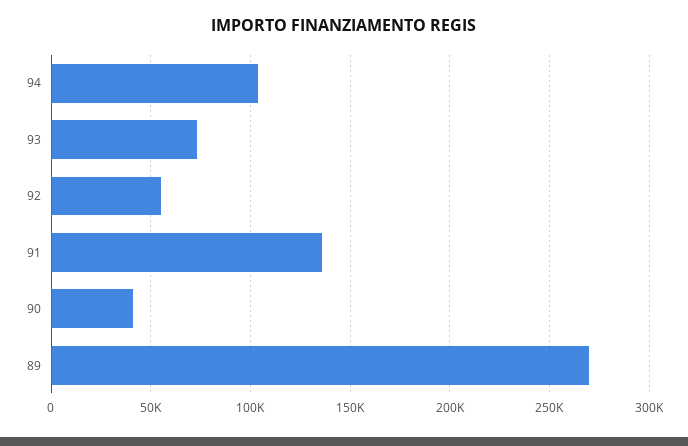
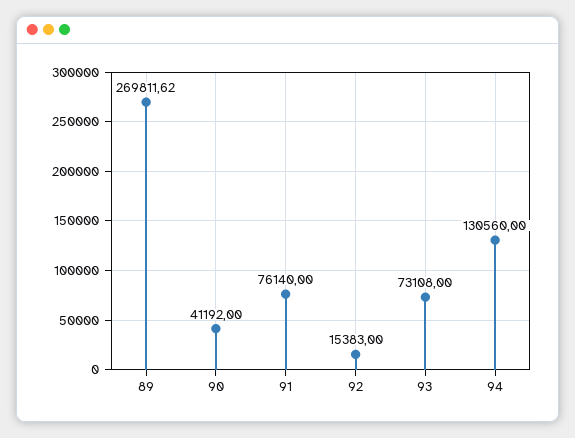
  {
-   "94": 105000,
+   "94": 130560,
    "93": 73108,
-   "92": 55000,
+   "92": 15383,
-   "91": 135000,
+   "91": 76140,
    "90": 41192,
    "89": 269811.62
  }

